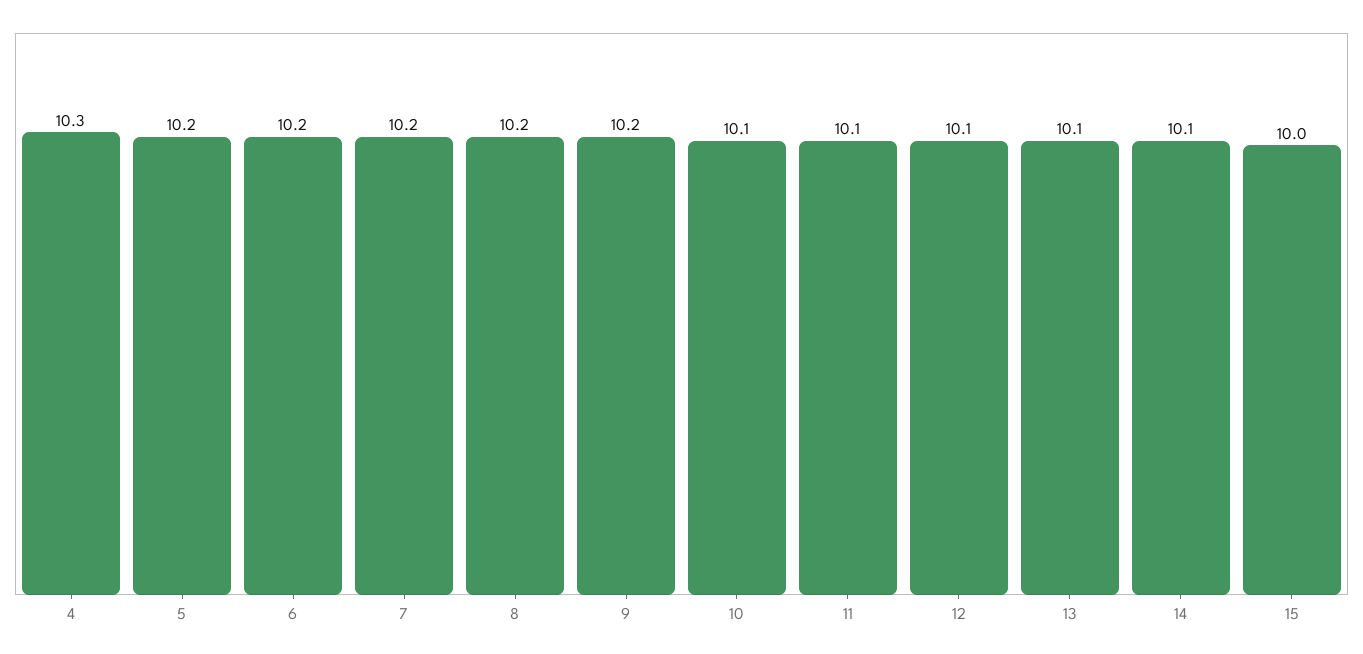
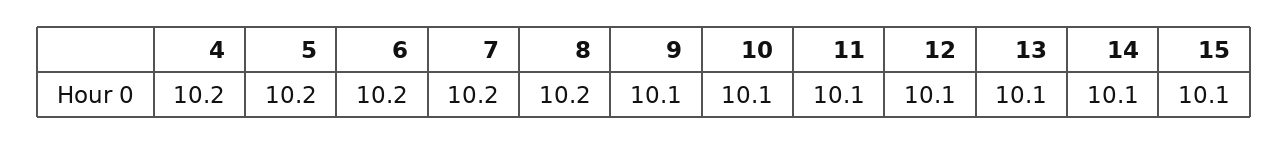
  {
-   "4": 10.3,
+   "4": 10.2,
    "5": 10.2,
    "6": 10.2,
    "7": 10.2,
    "8": 10.2,
-   "9": 10.2,
+   "9": 10.1,
    "10": 10.1,
    "11": 10.1,
    "12": 10.1,
    "13": 10.1,
    "14": 10.1,
-   "15": 10
+   "15": 10.1
  }

